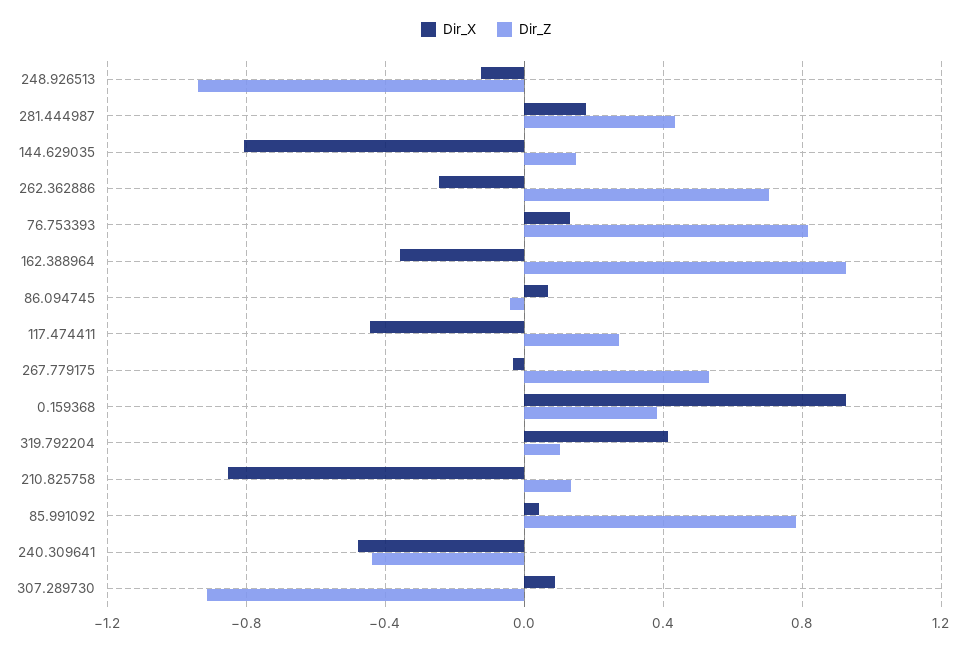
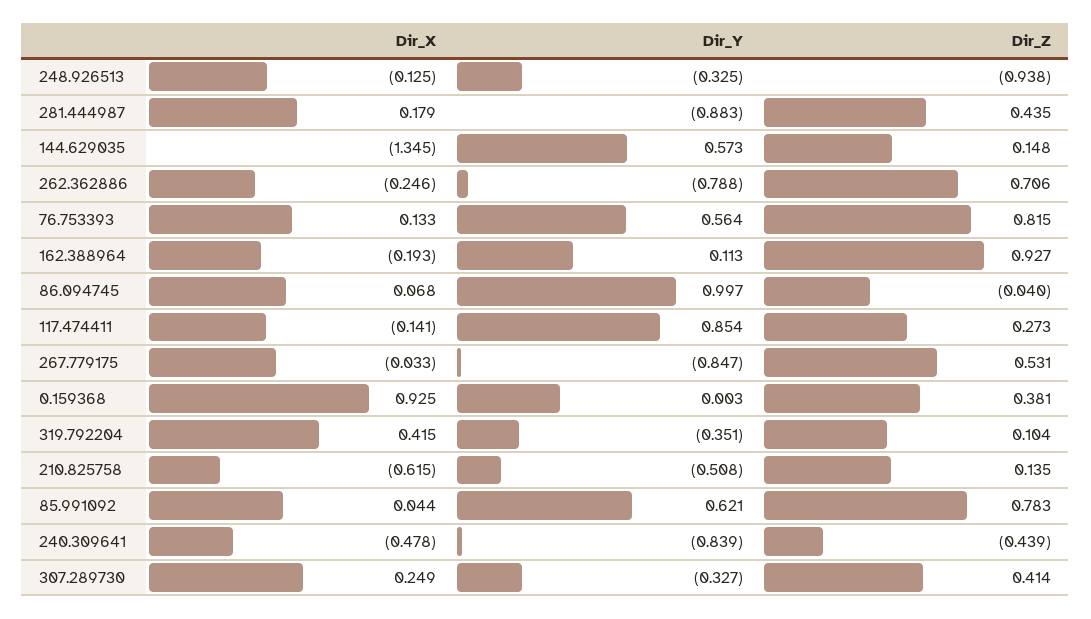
  {
    "Dir_X": {
      "248.926513": -0.125,
      "281.444987": 0.179,
-     "144.629035": -0.8,
+     "144.629035": -1.345,
      "262.362886": -0.246,
      "76.753393": 0.133,
-     "162.388964": -0.35,
+     "162.388964": -0.193,
      "86.094745": 0.068,
-     "117.474411": -0.45,
+     "117.474411": -0.141,
      "267.779175": -0.033,
      "0.159368": 0.925,
      "319.792204": 0.415,
-     "210.825758": -0.85,
+     "210.825758": -0.615,
      "85.991092": 0.044,
      "240.309641": -0.478,
-     "307.289730": 0.1
+     "307.289730": 0.249
    },
    "Dir_Z": {
      "248.926513": -0.938,
      "281.444987": 0.435,
      "144.629035": 0.148,
      "262.362886": 0.706,
      "76.753393": 0.815,
      "162.388964": 0.927,
      "86.094745": -0.04,
      "117.474411": 0.273,
      "267.779175": 0.531,
      "0.159368": 0.381,
      "319.792204": 0.104,
      "210.825758": 0.135,
      "85.991092": 0.783,
      "240.309641": -0.439,
-     "307.289730": -0.9
+     "307.289730": 0.414
-   }
+   },
+   "Dir_Y": {
+     "248.926513": -0.325,
+     "281.444987": -0.883,
+     "144.629035": 0.573,
+     "262.362886": -0.788,
+     "76.753393": 0.564,
+     "162.388964": 0.113,
+     "86.094745": 0.997,
+     "117.474411": 0.854,
+     "267.779175": -0.847,
+     "0.159368": 0.003,
+     "319.792204": -0.351,
+     "210.825758": -0.508,
+     "85.991092": 0.621,
+     "240.309641": -0.839,
+     "307.289730": -0.327
+   }
  }

